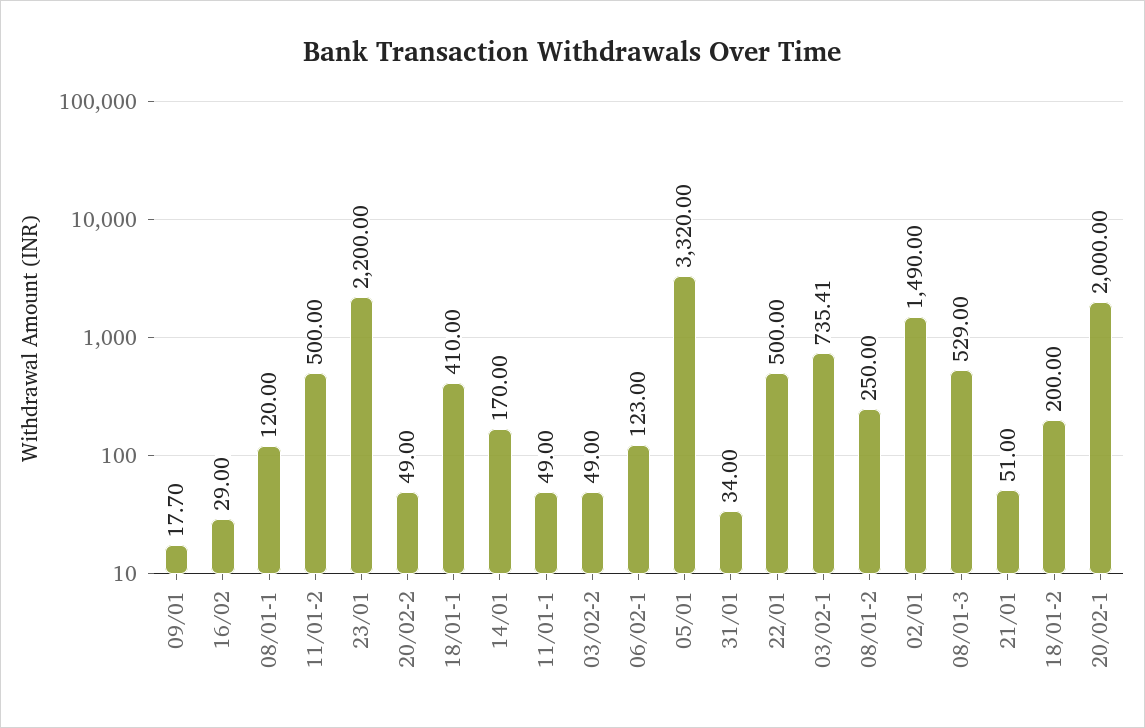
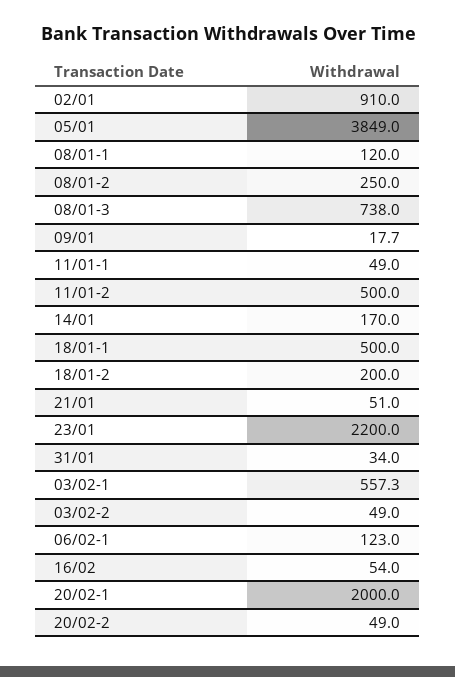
  {
    "09/01": 17.7,
-   "16/02": 29,
+   "16/02": 54,
    "08/01-1": 120,
    "11/01-2": 500,
    "23/01": 2200,
    "20/02-2": 49,
-   "18/01-1": 410,
+   "18/01-1": 500,
    "14/01": 170,
    "11/01-1": 49,
    "03/02-2": 49,
    "06/02-1": 123,
-   "05/01": 3320,
+   "05/01": 3849,
    "31/01": 34,
-   "22/01": 500,
-   "03/02-1": 735.41,
+   "03/02-1": 557.3,
    "08/01-2": 250,
-   "02/01": 1490,
+   "02/01": 910,
-   "08/01-3": 529,
+   "08/01-3": 738,
    "21/01": 51,
    "18/01-2": 200,
    "20/02-1": 2000
  }

